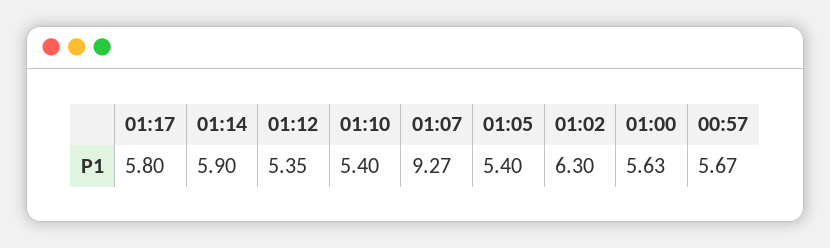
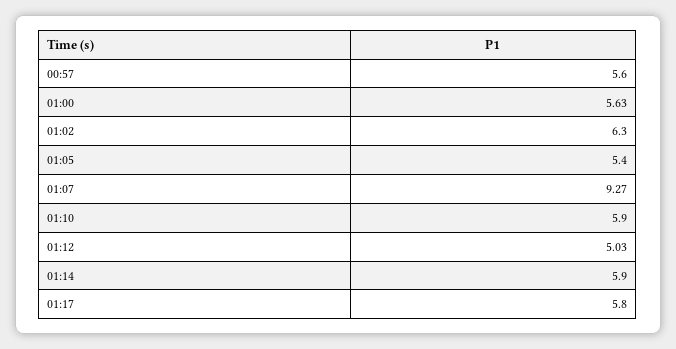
  {
    "01:17": 5.8,
    "01:14": 5.9,
-   "01:12": 5.35,
+   "01:12": 5.03,
-   "01:10": 5.4,
+   "01:10": 5.9,
    "01:07": 9.27,
    "01:05": 5.4,
    "01:02": 6.3,
    "01:00": 5.63,
-   "00:57": 5.67
+   "00:57": 5.6
  }

